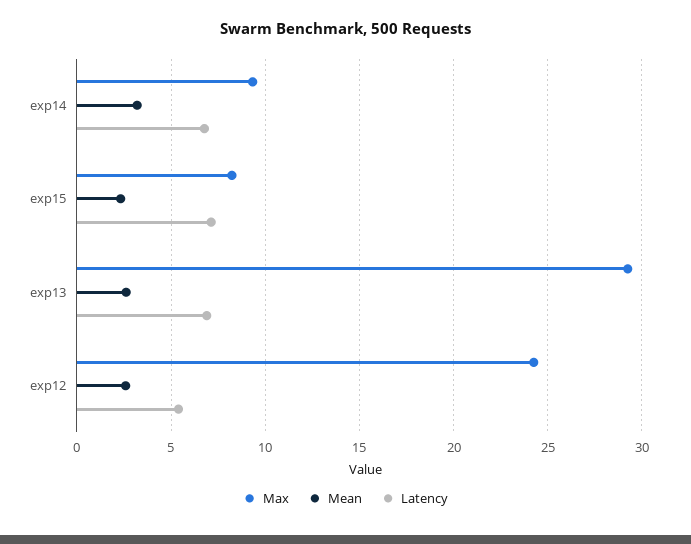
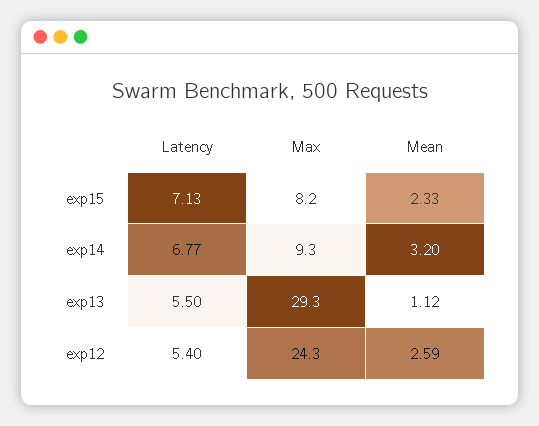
  {
    "Max": {
      "exp14": 9.3,
      "exp15": 8.2,
      "exp13": 29.3,
      "exp12": 24.3
    },
    "Mean": {
      "exp14": 3.2,
      "exp15": 2.33,
-     "exp13": 2.5,
+     "exp13": 1.12,
      "exp12": 2.59
    },
    "Latency": {
      "exp14": 6.77,
      "exp15": 7.13,
-     "exp13": 7,
+     "exp13": 5.5,
      "exp12": 5.4
    }
  }

